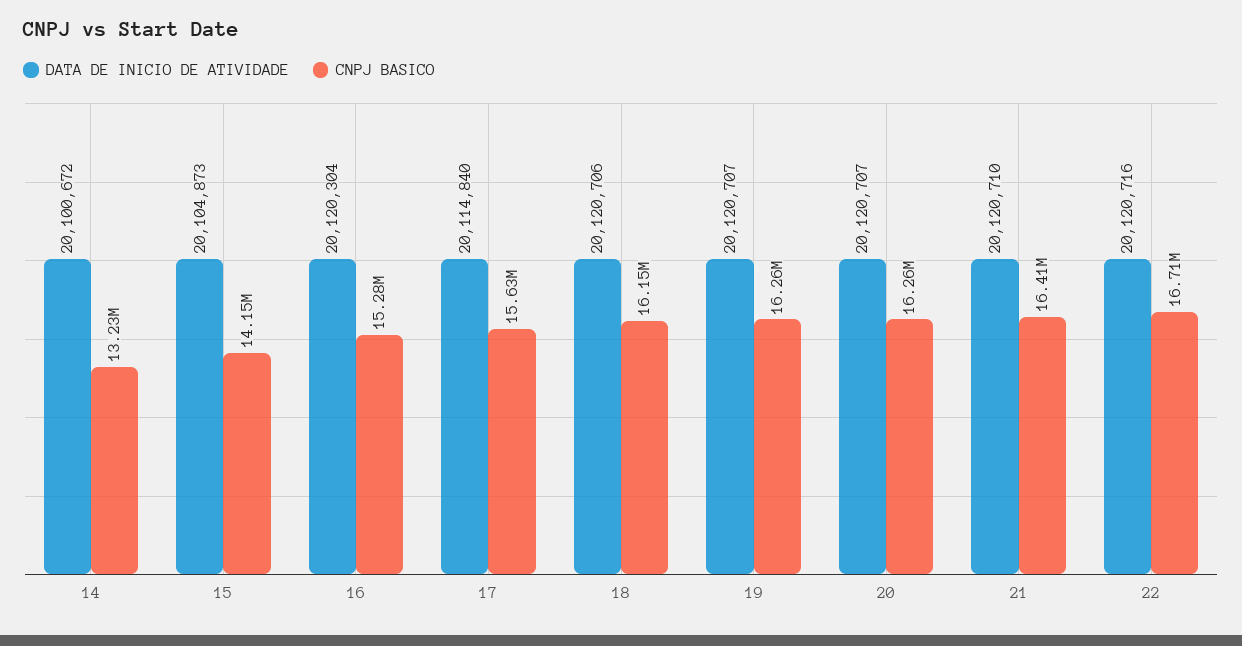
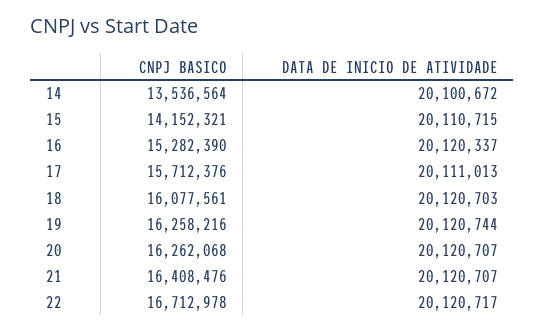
  {
    "DATA DE INICIO DE ATIVIDADE": {
      "14": 20100672,
-     "15": 20104873,
+     "15": 20110715,
-     "16": 20120304,
+     "16": 20120337,
-     "17": 20114840,
+     "17": 20111013,
-     "18": 20120706,
+     "18": 20120703,
-     "19": 20120707,
+     "19": 20120744,
      "20": 20120707,
-     "21": 20120710,
+     "21": 20120707,
-     "22": 20120716
+     "22": 20120717
    },
    "CNPJ BASICO": {
-     "14": 13230000,
+     "14": 13536564,
      "15": 14152321,
      "16": 15282390,
-     "17": 15630000,
+     "17": 15712376,
-     "18": 16150000,
+     "18": 16077561,
      "19": 16258216,
      "20": 16262068,
      "21": 16408476,
      "22": 16712978
    }
  }

